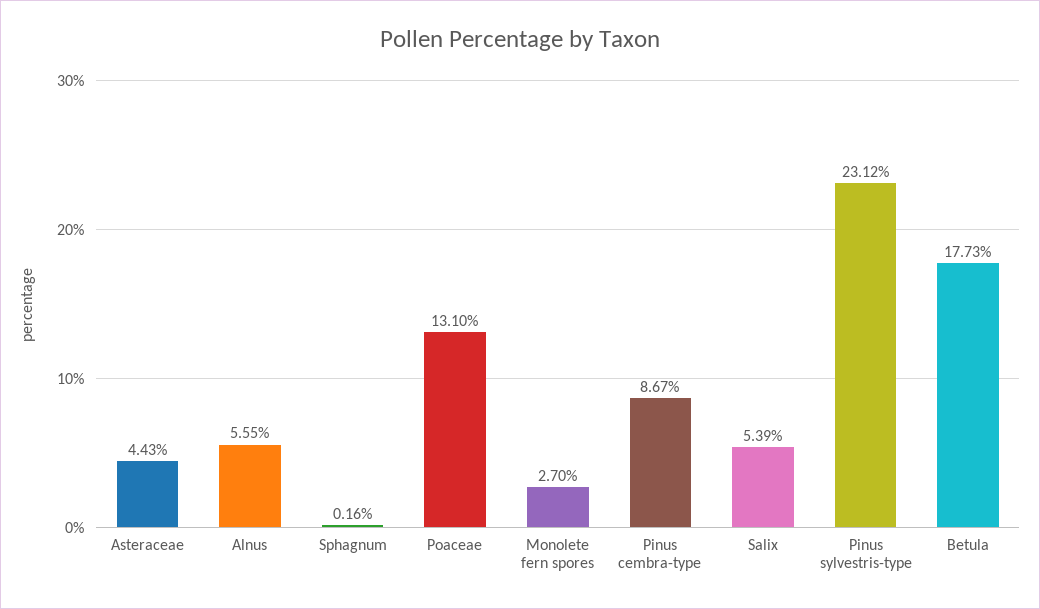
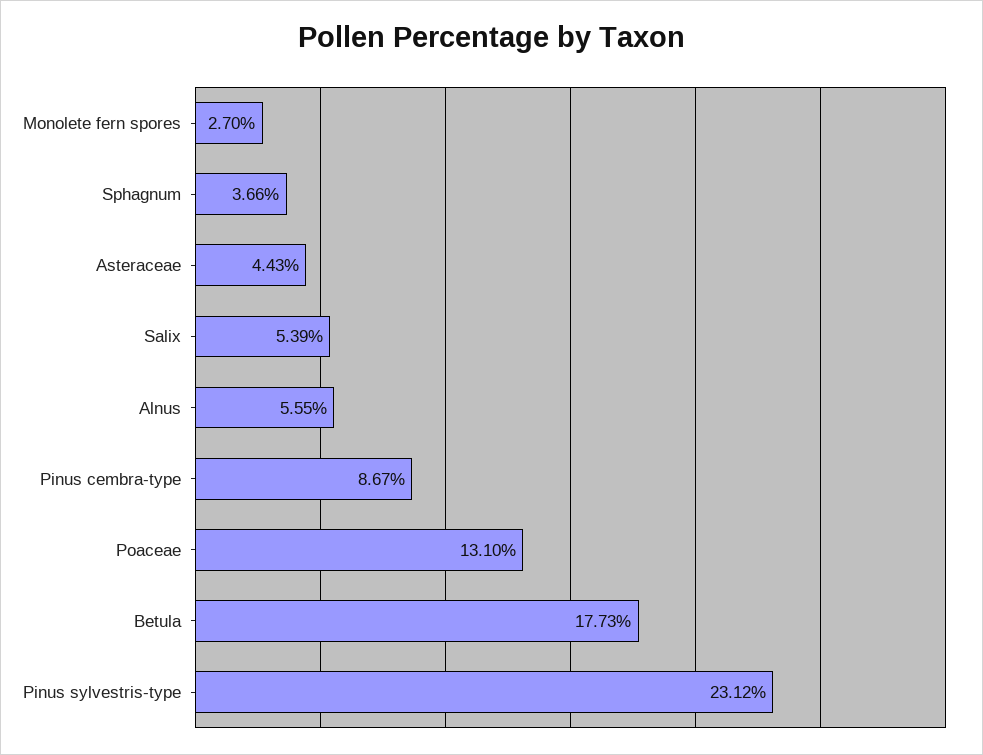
  {
    "Asteraceae": 4.43,
    "Alnus": 5.55,
-   "Sphagnum": 0.16,
+   "Sphagnum": 3.66,
    "Poaceae": 13.1,
    "Monolete fern spores": 2.7,
    "Pinus cembra-type": 8.67,
    "Salix": 5.39,
    "Pinus sylvestris-type": 23.12,
    "Betula": 17.73
  }

